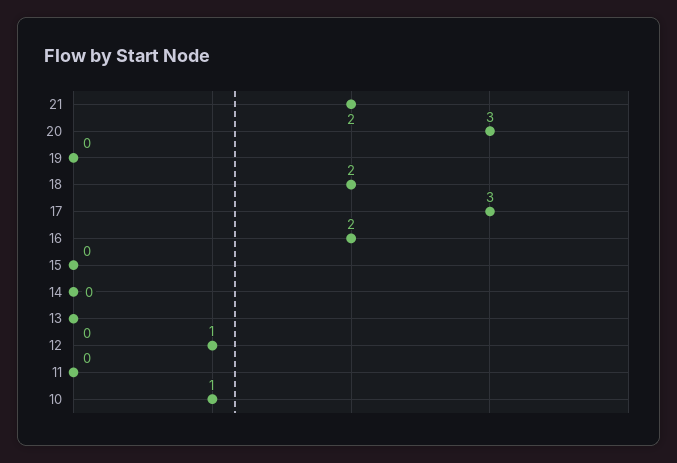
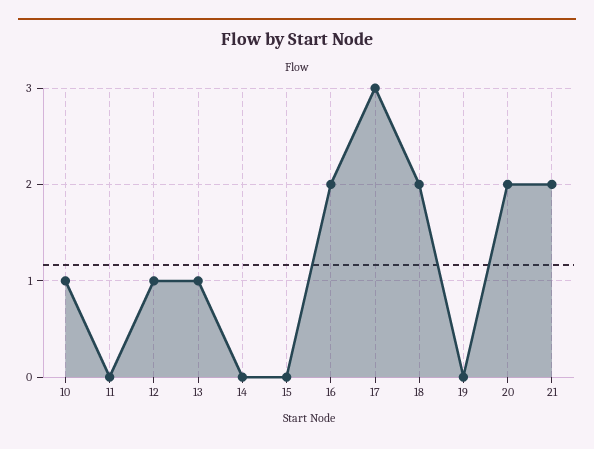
  {
    "21": 2,
-   "20": 3,
+   "20": 2,
    "19": 0,
    "18": 2,
    "17": 3,
    "16": 2,
    "15": 0,
    "14": 0,
-   "13": 0,
+   "13": 1,
    "12": 1,
    "11": 0,
    "10": 1
  }

